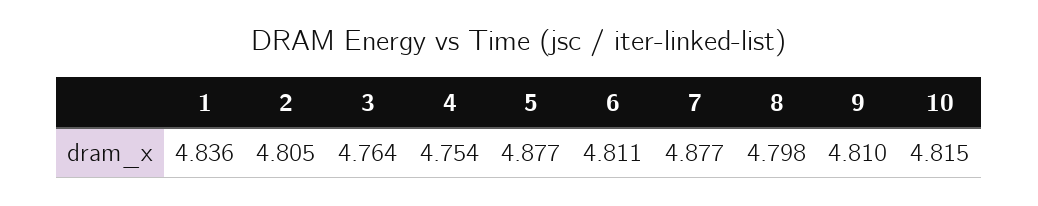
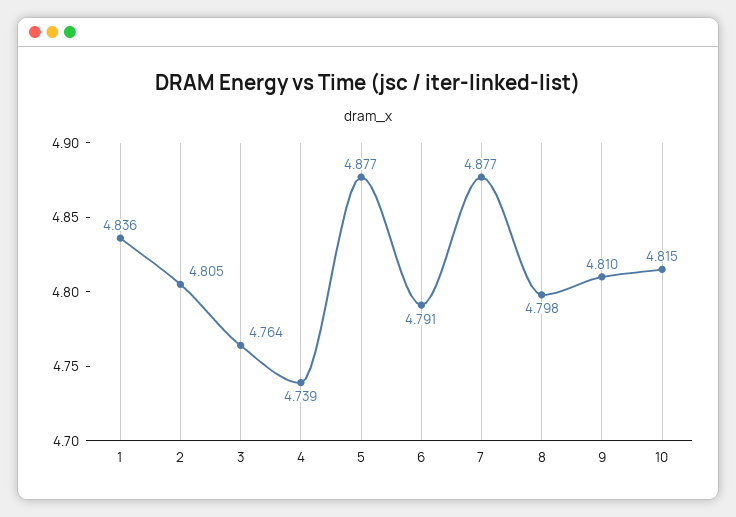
  {
    "1": 4.836,
    "2": 4.805,
    "3": 4.764,
-   "4": 4.754,
+   "4": 4.739,
    "5": 4.877,
-   "6": 4.811,
+   "6": 4.791,
    "7": 4.877,
    "8": 4.798,
    "9": 4.81,
    "10": 4.815
  }

